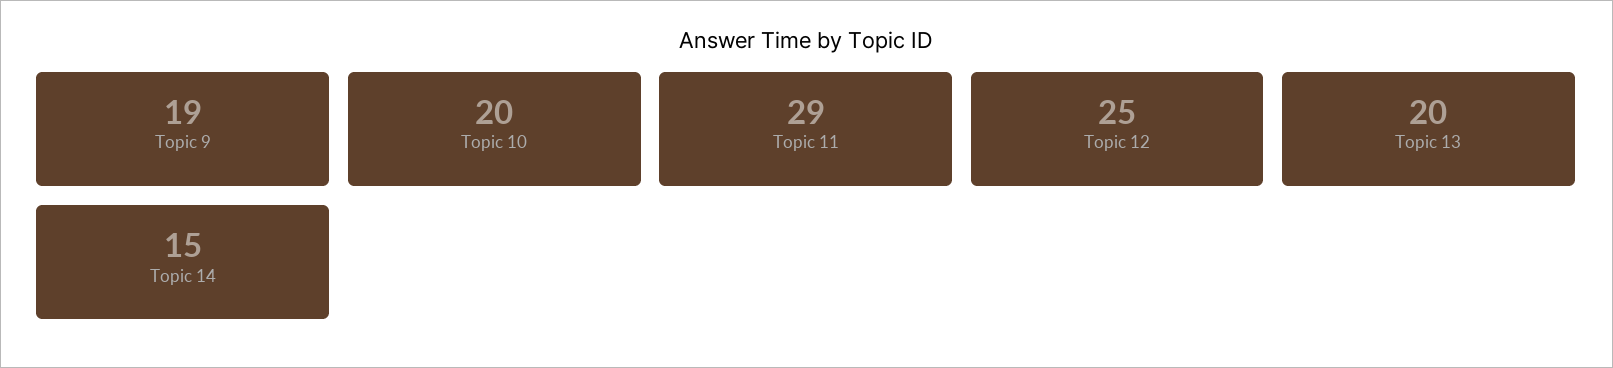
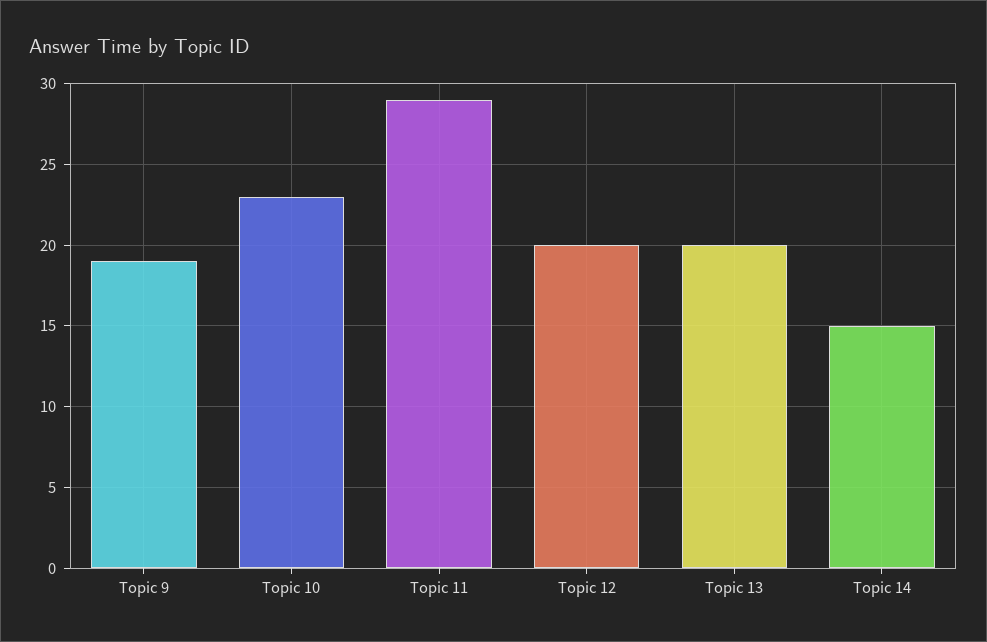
  {
    "Topic 9": 19,
-   "Topic 10": 20,
+   "Topic 10": 23,
    "Topic 11": 29,
-   "Topic 12": 25,
+   "Topic 12": 20,
    "Topic 13": 20,
    "Topic 14": 15
  }

